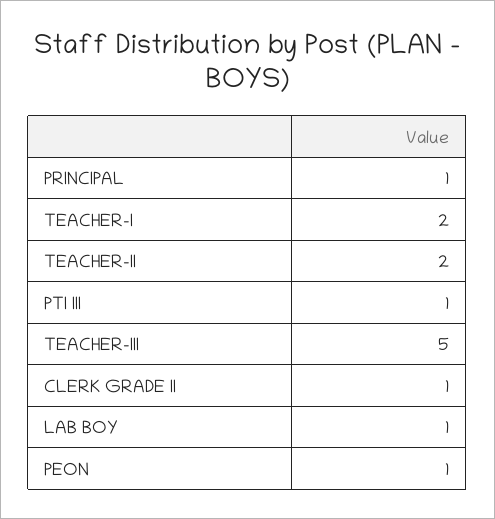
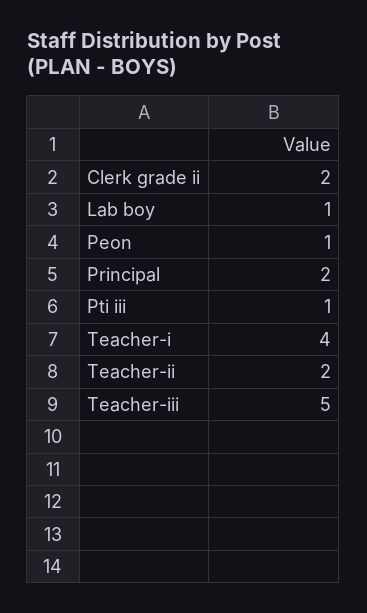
  {
-   "PRINCIPAL": 1,
+   "PRINCIPAL": 2,
-   "TEACHER-I": 2,
+   "TEACHER-I": 4,
    "TEACHER-II": 2,
    "PTI III": 1,
    "TEACHER-III": 5,
-   "CLERK GRADE II": 1,
+   "CLERK GRADE II": 2,
    "LAB BOY": 1,
    "PEON": 1
  }

